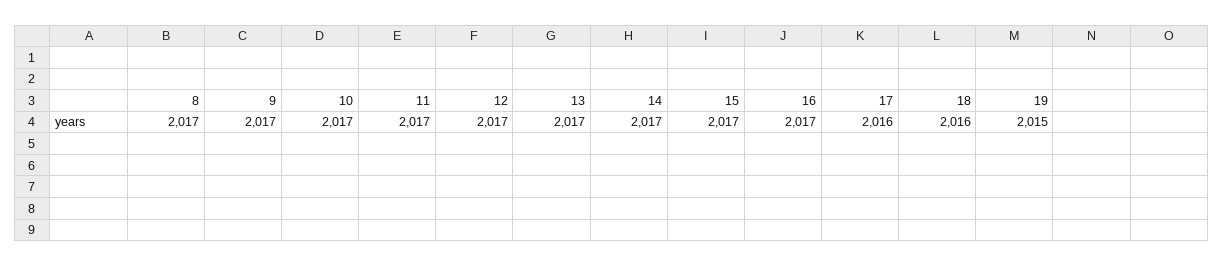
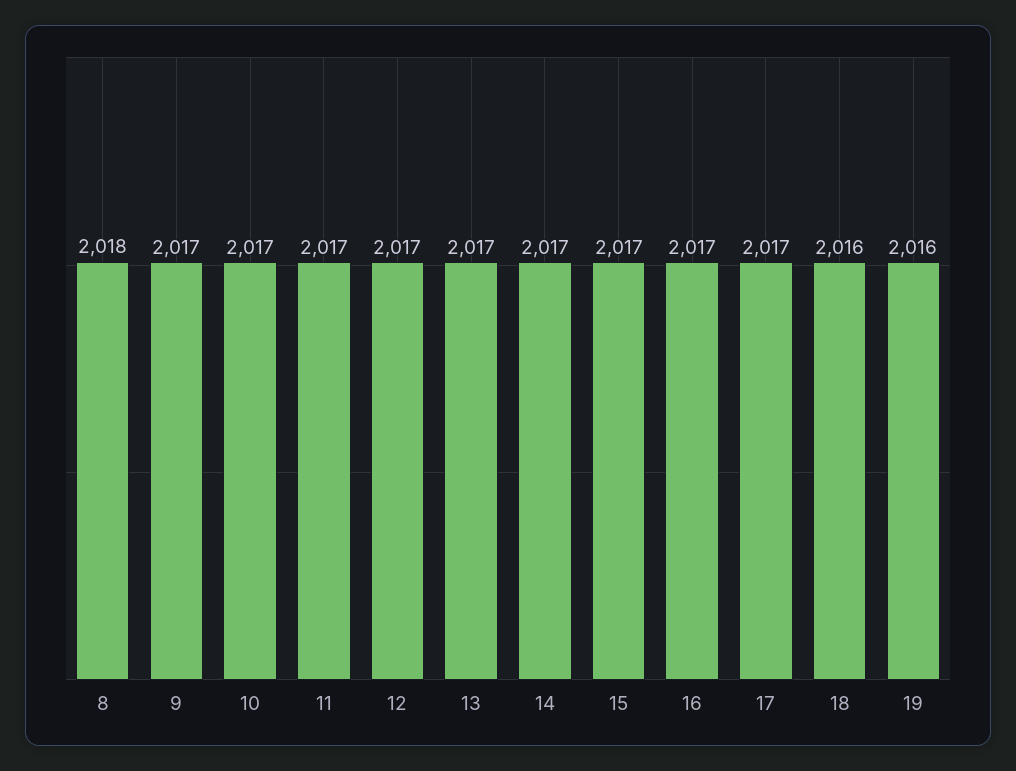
  {
-   "8": 2017,
+   "8": 2018,
    "9": 2017,
    "10": 2017,
    "11": 2017,
    "12": 2017,
    "13": 2017,
    "14": 2017,
    "15": 2017,
    "16": 2017,
-   "17": 2016,
+   "17": 2017,
    "18": 2016,
-   "19": 2015
+   "19": 2016
  }

